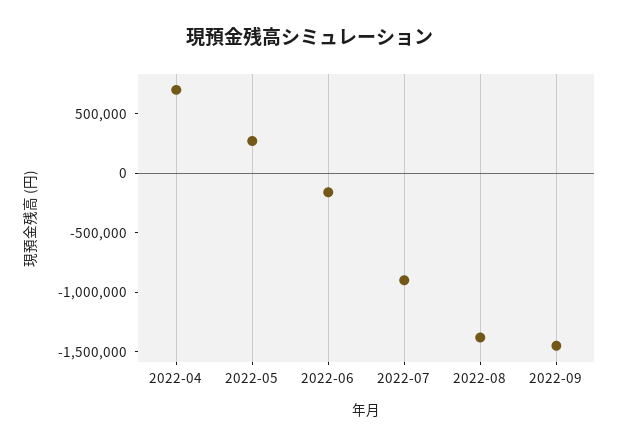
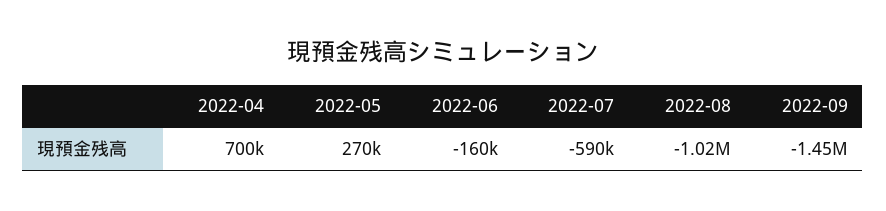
  {
    "2022-04": 700000,
    "2022-05": 270000,
    "2022-06": -160000,
-   "2022-07": -900000,
+   "2022-07": -590000,
-   "2022-08": -1400000,
+   "2022-08": -1020000,
    "2022-09": -1450000
  }

